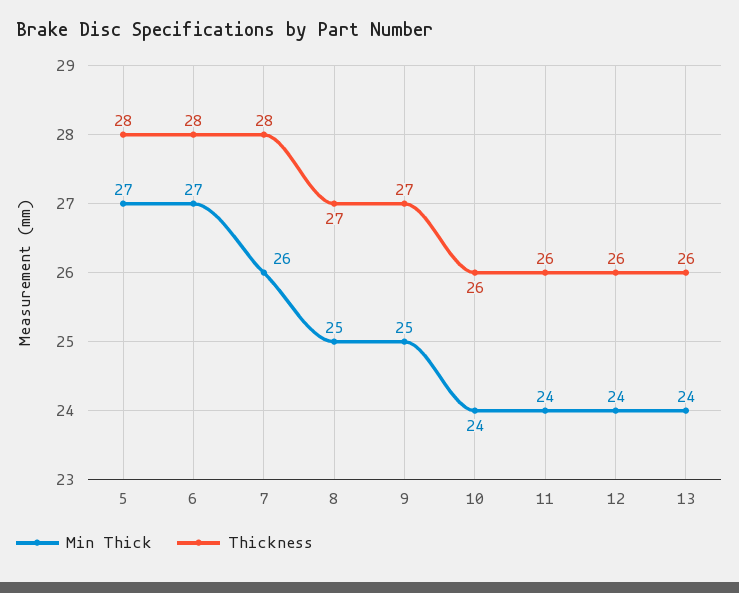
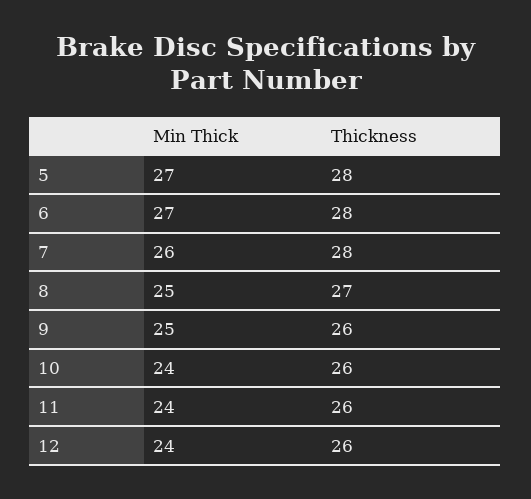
  {
    "Min Thick": {
      "5": 27,
      "6": 27,
      "7": 26,
      "8": 25,
      "9": 25,
      "10": 24,
      "11": 24,
-     "12": 24,
+     "12": 24
-     "13": 24
    },
    "Thickness": {
      "5": 28,
      "6": 28,
      "7": 28,
      "8": 27,
-     "9": 27,
+     "9": 26,
      "10": 26,
      "11": 26,
-     "12": 26,
+     "12": 26
-     "13": 26
    }
  }

